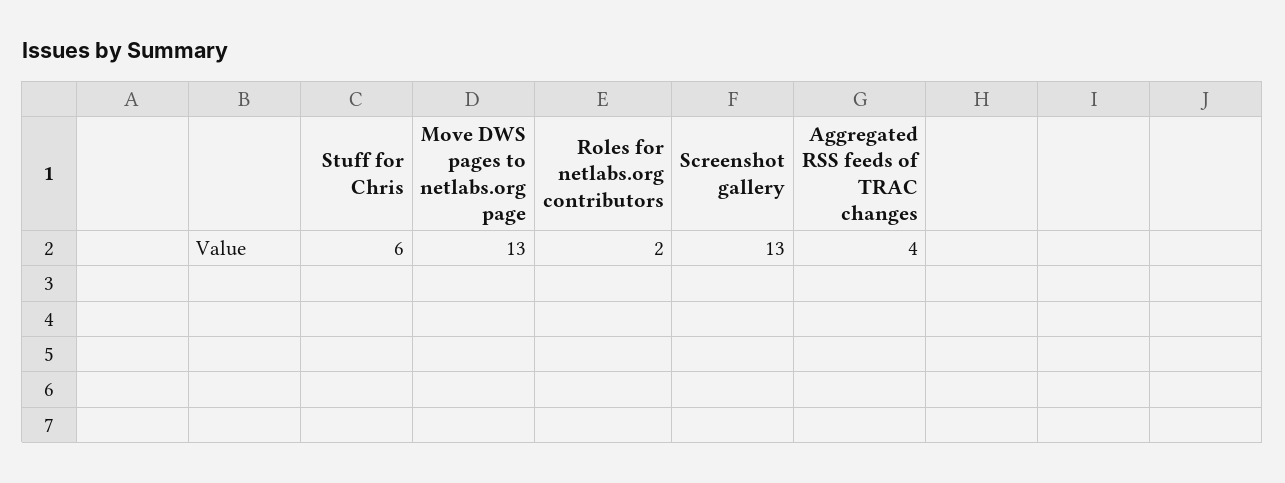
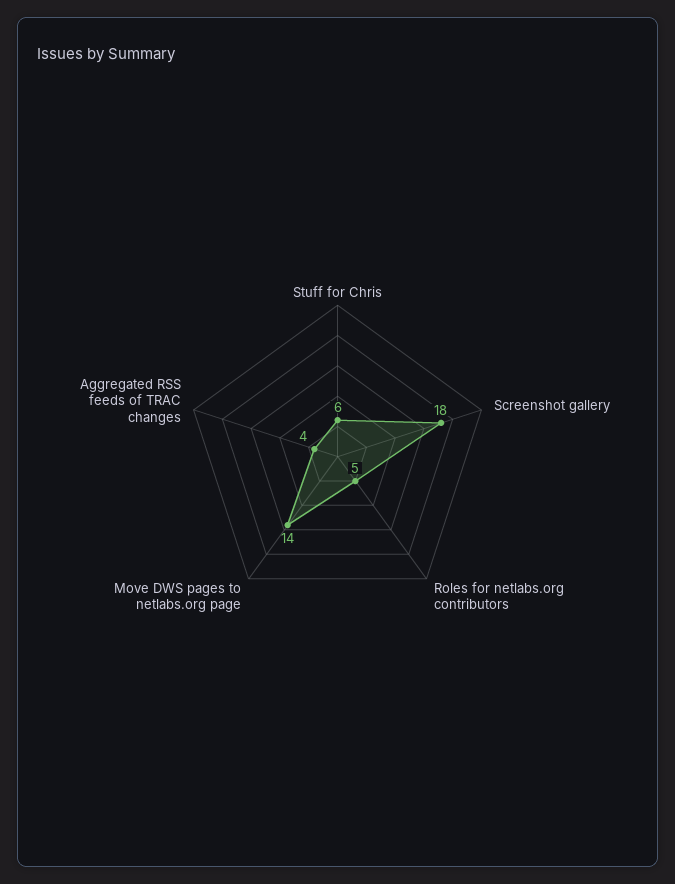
  {
    "Stuff for Chris": 6,
-   "Move DWS pages to netlabs.org page": 13,
+   "Move DWS pages to netlabs.org page": 14,
-   "Roles for netlabs.org contributors": 2,
+   "Roles for netlabs.org contributors": 5,
-   "Screenshot gallery": 13,
+   "Screenshot gallery": 18,
    "Aggregated RSS feeds of TRAC changes": 4
  }

